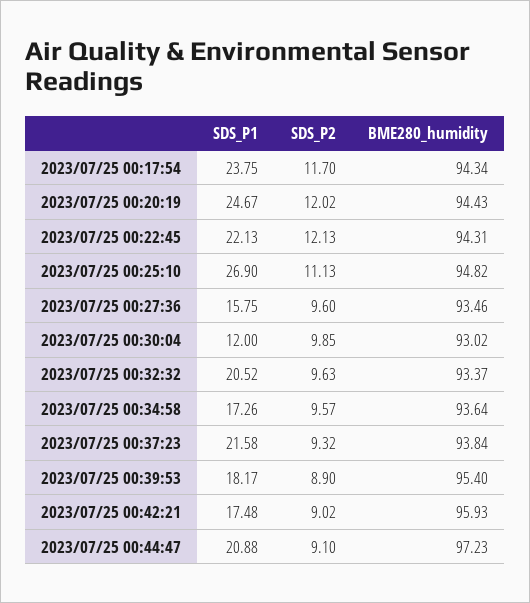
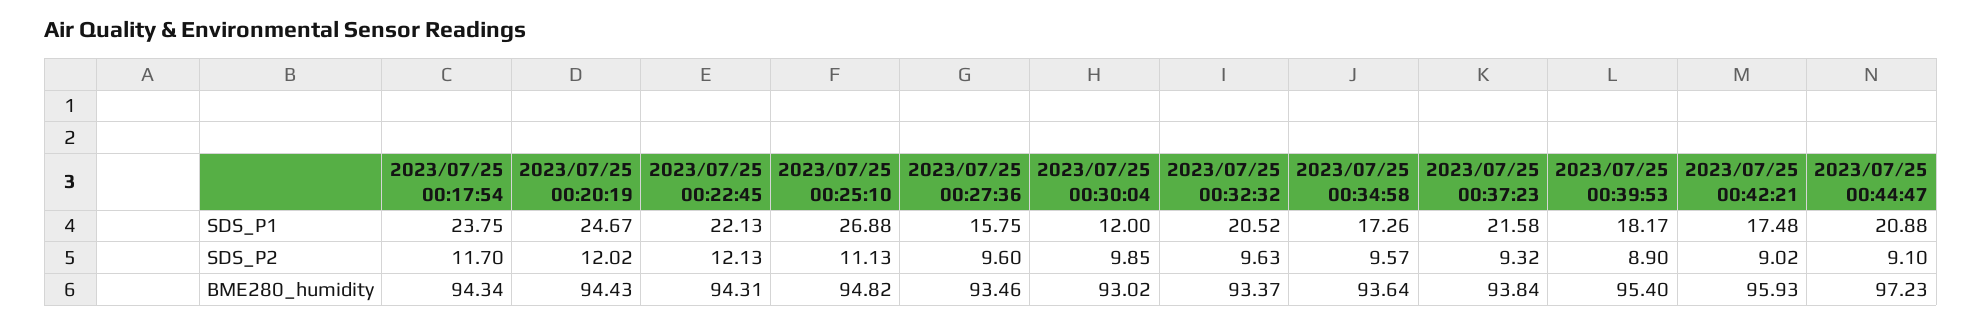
  {
    "SDS_P1": {
      "2023/07/25 00:17:54": 23.75,
      "2023/07/25 00:20:19": 24.67,
      "2023/07/25 00:22:45": 22.13,
-     "2023/07/25 00:25:10": 26.9,
+     "2023/07/25 00:25:10": 26.88,
      "2023/07/25 00:27:36": 15.75,
      "2023/07/25 00:30:04": 12,
      "2023/07/25 00:32:32": 20.52,
      "2023/07/25 00:34:58": 17.26,
      "2023/07/25 00:37:23": 21.58,
      "2023/07/25 00:39:53": 18.17,
      "2023/07/25 00:42:21": 17.48,
      "2023/07/25 00:44:47": 20.88
    },
    "SDS_P2": {
      "2023/07/25 00:17:54": 11.7,
      "2023/07/25 00:20:19": 12.02,
      "2023/07/25 00:22:45": 12.13,
      "2023/07/25 00:25:10": 11.13,
      "2023/07/25 00:27:36": 9.6,
      "2023/07/25 00:30:04": 9.85,
      "2023/07/25 00:32:32": 9.63,
      "2023/07/25 00:34:58": 9.57,
      "2023/07/25 00:37:23": 9.32,
      "2023/07/25 00:39:53": 8.9,
      "2023/07/25 00:42:21": 9.02,
      "2023/07/25 00:44:47": 9.1
    },
    "BME280_humidity": {
      "2023/07/25 00:17:54": 94.34,
      "2023/07/25 00:20:19": 94.43,
      "2023/07/25 00:22:45": 94.31,
      "2023/07/25 00:25:10": 94.82,
      "2023/07/25 00:27:36": 93.46,
      "2023/07/25 00:30:04": 93.02,
      "2023/07/25 00:32:32": 93.37,
      "2023/07/25 00:34:58": 93.64,
      "2023/07/25 00:37:23": 93.84,
      "2023/07/25 00:39:53": 95.4,
      "2023/07/25 00:42:21": 95.93,
      "2023/07/25 00:44:47": 97.23
    }
  }

